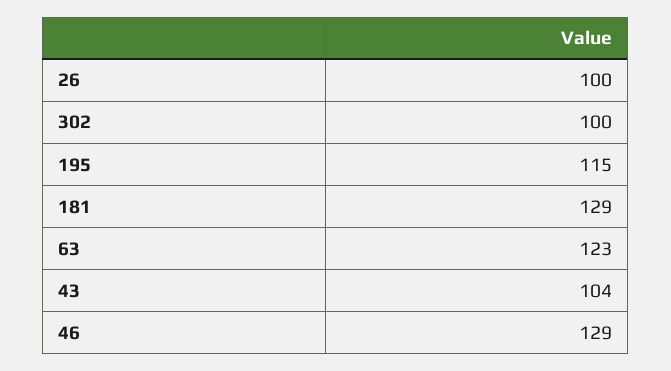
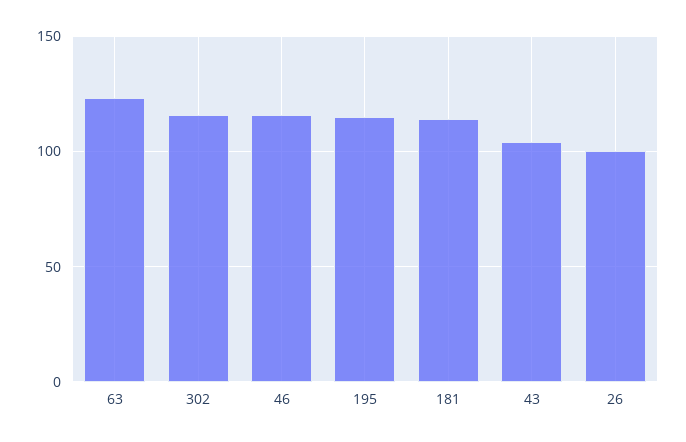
  {
    "26": 100,
-   "302": 100,
+   "302": 115,
    "195": 115,
-   "181": 129,
+   "181": 115,
    "63": 123,
    "43": 104,
-   "46": 129
+   "46": 115
  }

